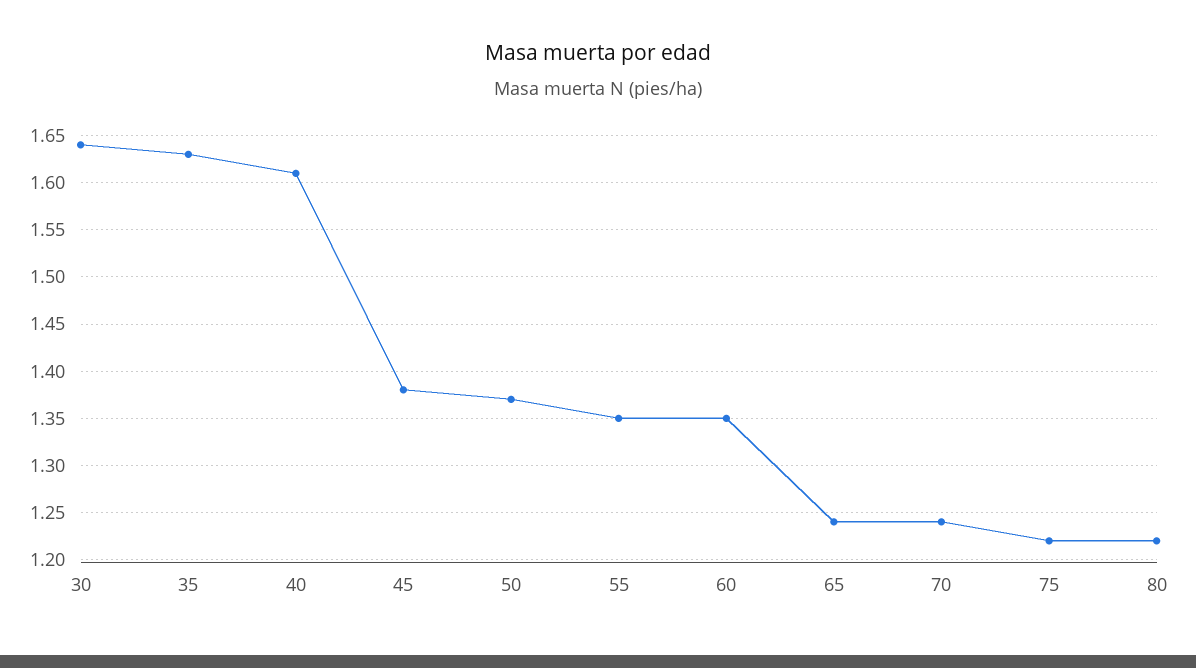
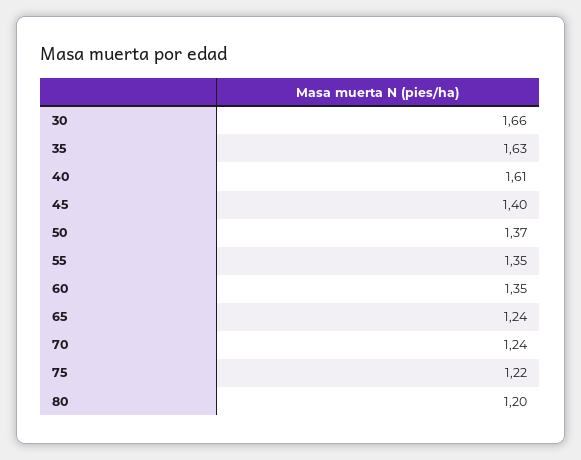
  {
-   "30": 1.64,
+   "30": 1.66,
    "35": 1.63,
    "40": 1.61,
-   "45": 1.38,
+   "45": 1.4,
    "50": 1.37,
    "55": 1.35,
    "60": 1.35,
    "65": 1.24,
    "70": 1.24,
    "75": 1.22,
-   "80": 1.22
+   "80": 1.2
  }

